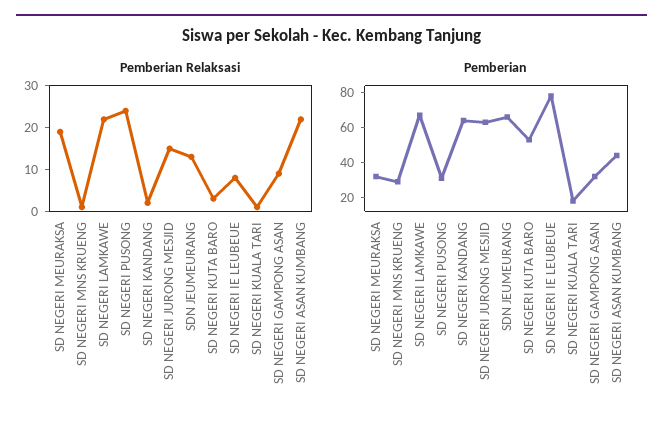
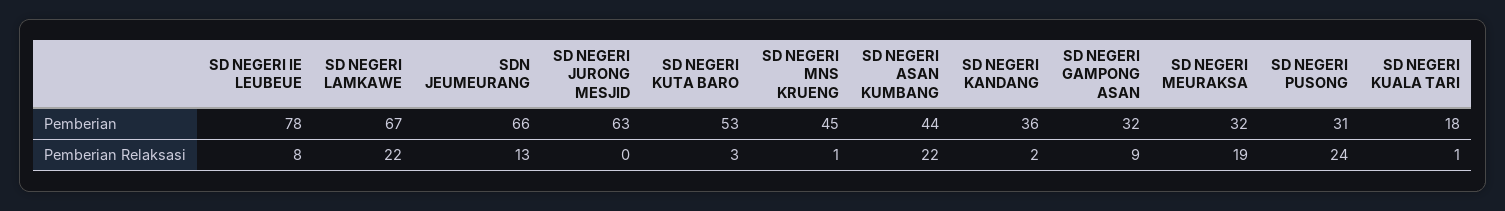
  {
    "Pemberian Relaksasi": {
      "SD NEGERI MEURAKSA": 19,
      "SD NEGERI MNS KRUENG": 1,
      "SD NEGERI LAMKAWE": 22,
      "SD NEGERI PUSONG": 24,
      "SD NEGERI KANDANG": 2,
-     "SD NEGERI JURONG MESJID": 15,
+     "SD NEGERI JURONG MESJID": 0,
      "SDN JEUMEURANG": 13,
      "SD NEGERI KUTA BARO": 3,
      "SD NEGERI IE LEUBEUE": 8,
      "SD NEGERI KUALA TARI": 1,
      "SD NEGERI GAMPONG ASAN": 9,
      "SD NEGERI ASAN KUMBANG": 22
    },
    "Pemberian": {
      "SD NEGERI MEURAKSA": 32,
-     "SD NEGERI MNS KRUENG": 30,
+     "SD NEGERI MNS KRUENG": 45,
      "SD NEGERI LAMKAWE": 67,
      "SD NEGERI PUSONG": 31,
-     "SD NEGERI KANDANG": 65,
+     "SD NEGERI KANDANG": 36,
      "SD NEGERI JURONG MESJID": 63,
      "SDN JEUMEURANG": 66,
      "SD NEGERI KUTA BARO": 53,
      "SD NEGERI IE LEUBEUE": 78,
      "SD NEGERI KUALA TARI": 18,
      "SD NEGERI GAMPONG ASAN": 32,
      "SD NEGERI ASAN KUMBANG": 44
    }
  }

